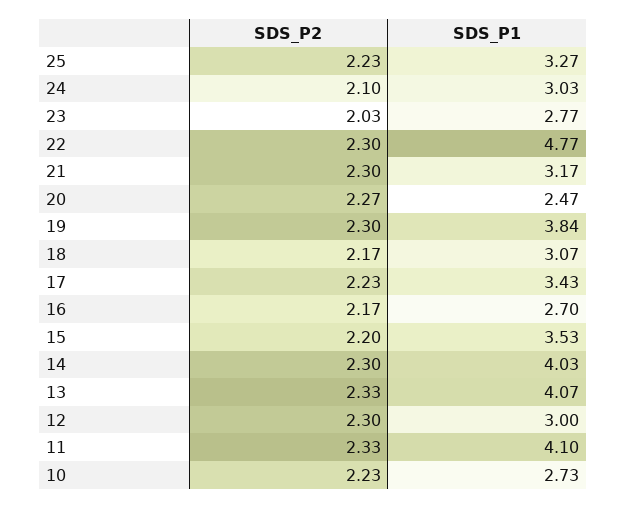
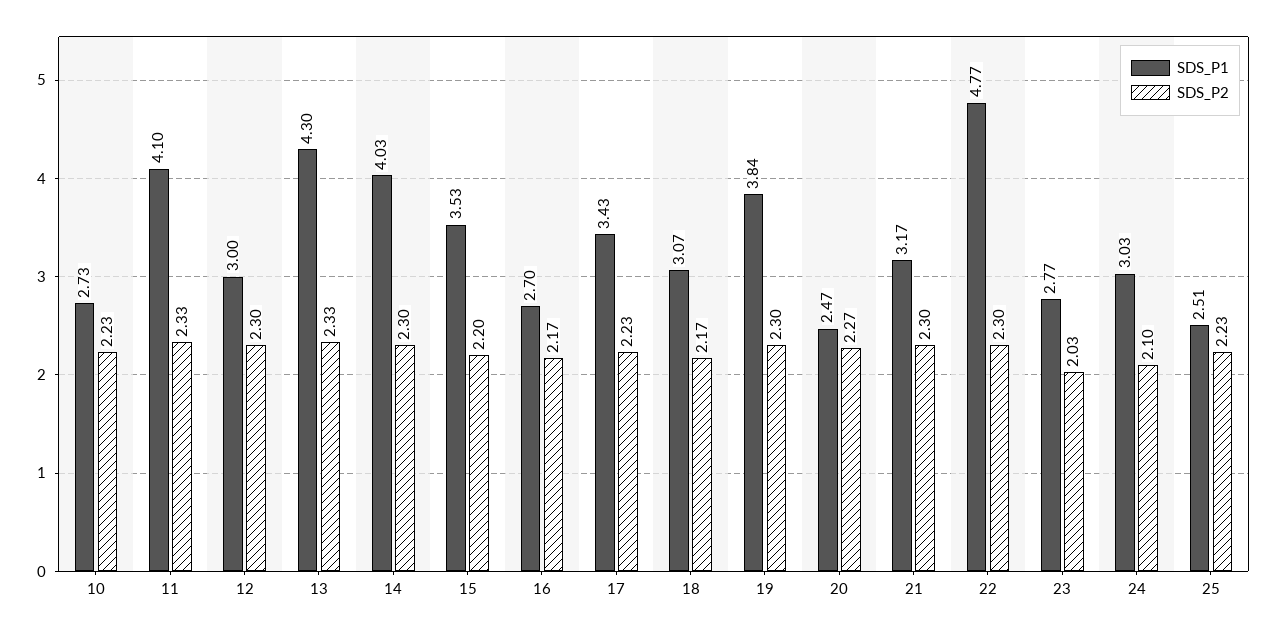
  {
    "SDS_P2": {
      "25": 2.23,
      "24": 2.1,
      "23": 2.03,
      "22": 2.3,
      "21": 2.3,
      "20": 2.27,
      "19": 2.3,
      "18": 2.17,
      "17": 2.23,
      "16": 2.17,
      "15": 2.2,
      "14": 2.3,
      "13": 2.33,
      "12": 2.3,
      "11": 2.33,
      "10": 2.23
    },
    "SDS_P1": {
-     "25": 3.27,
+     "25": 2.51,
      "24": 3.03,
      "23": 2.77,
      "22": 4.77,
      "21": 3.17,
      "20": 2.47,
      "19": 3.84,
      "18": 3.07,
      "17": 3.43,
      "16": 2.7,
      "15": 3.53,
      "14": 4.03,
-     "13": 4.07,
+     "13": 4.3,
      "12": 3,
      "11": 4.1,
      "10": 2.73
    }
  }

